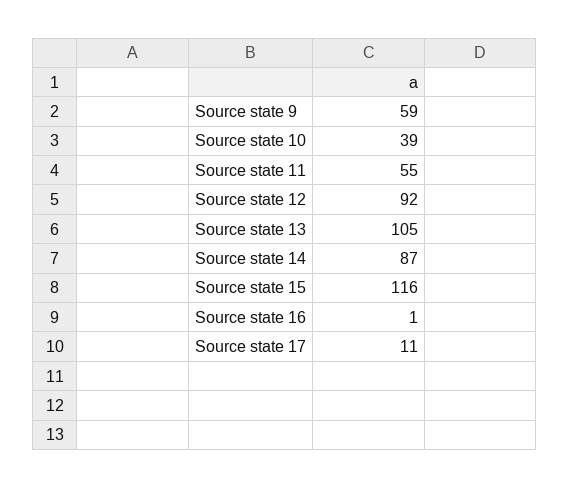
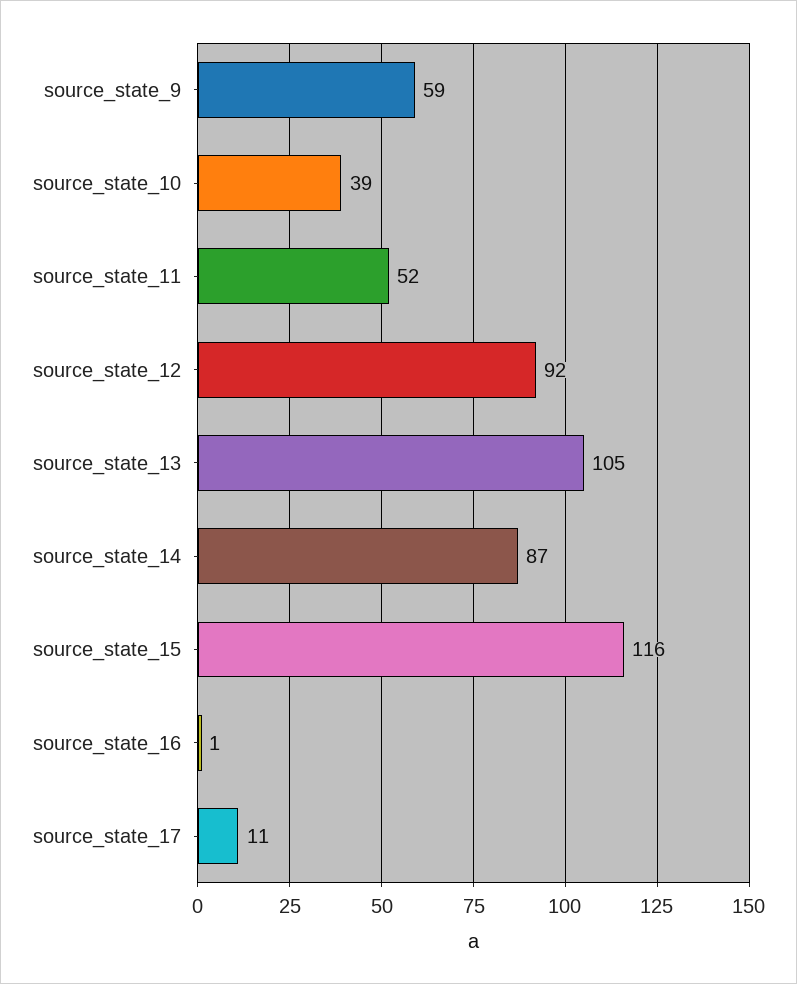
  {
    "Source state 9": 59,
    "Source state 10": 39,
-   "Source state 11": 55,
+   "Source state 11": 52,
    "Source state 12": 92,
    "Source state 13": 105,
    "Source state 14": 87,
    "Source state 15": 116,
    "Source state 16": 1,
    "Source state 17": 11
  }

